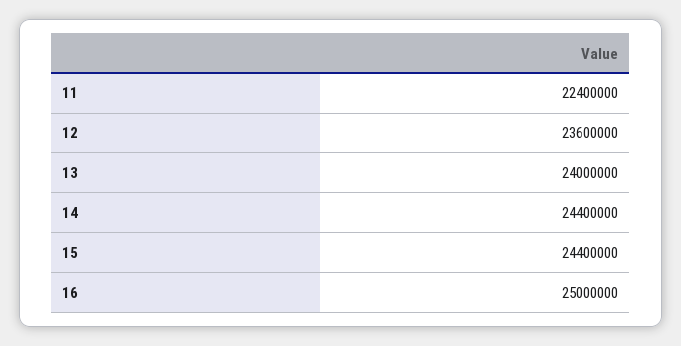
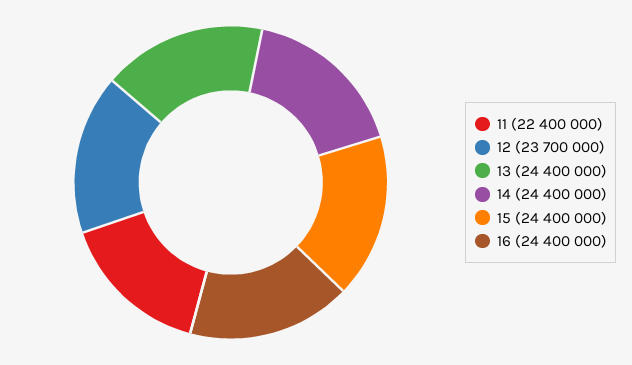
  {
    "11": 22400000,
-   "12": 23600000,
+   "12": 23700000,
-   "13": 24000000,
+   "13": 24400000,
    "14": 24400000,
    "15": 24400000,
-   "16": 25000000
+   "16": 24400000
  }

